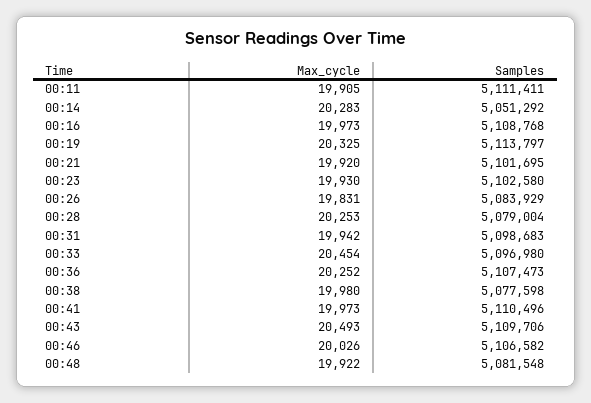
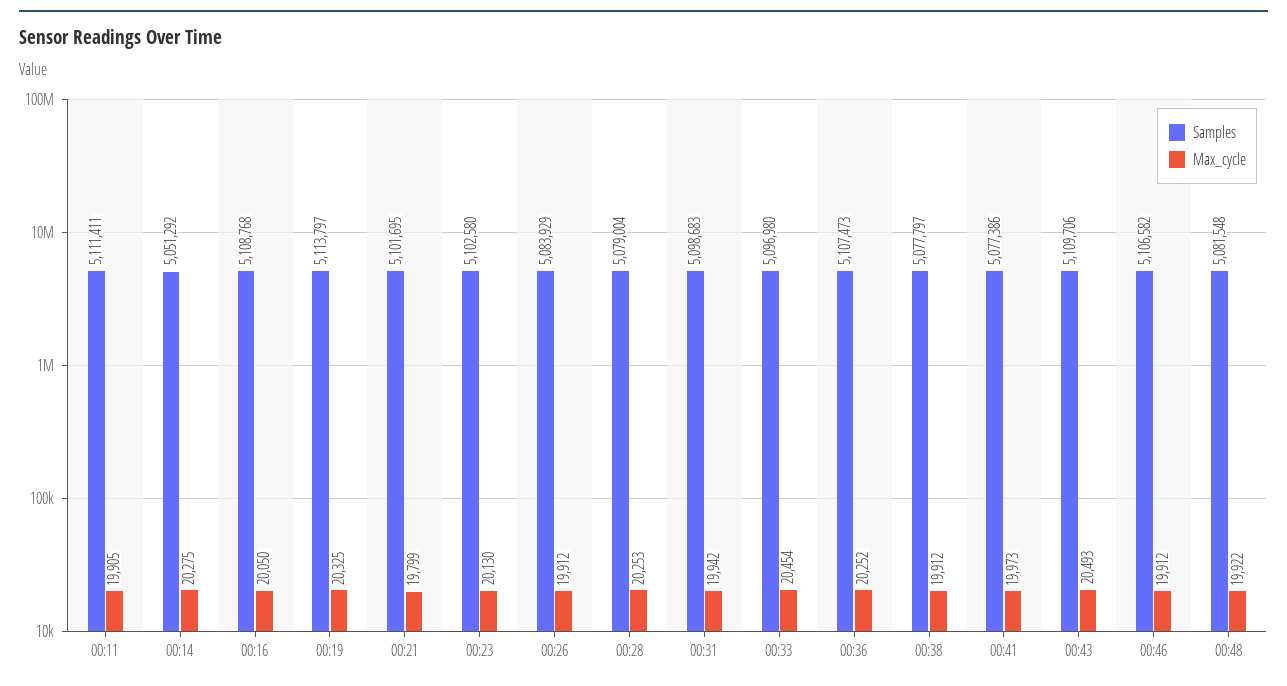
  {
    "Max_cycle": {
      "00:11": 19905,
-     "00:14": 20283,
+     "00:14": 20275,
-     "00:16": 19973,
+     "00:16": 20050,
      "00:19": 20325,
-     "00:21": 19920,
+     "00:21": 19799,
-     "00:23": 19930,
+     "00:23": 20130,
-     "00:26": 19831,
+     "00:26": 19912,
      "00:28": 20253,
      "00:31": 19942,
      "00:33": 20454,
      "00:36": 20252,
-     "00:38": 19980,
+     "00:38": 19912,
      "00:41": 19973,
      "00:43": 20493,
-     "00:46": 20026,
+     "00:46": 19912,
      "00:48": 19922
    },
    "Samples": {
      "00:11": 5111411,
      "00:14": 5051292,
      "00:16": 5108768,
      "00:19": 5113797,
      "00:21": 5101695,
      "00:23": 5102580,
      "00:26": 5083929,
      "00:28": 5079004,
      "00:31": 5098683,
      "00:33": 5096980,
      "00:36": 5107473,
-     "00:38": 5077598,
+     "00:38": 5077797,
-     "00:41": 5110496,
+     "00:41": 5077386,
      "00:43": 5109706,
      "00:46": 5106582,
      "00:48": 5081548
    }
  }

